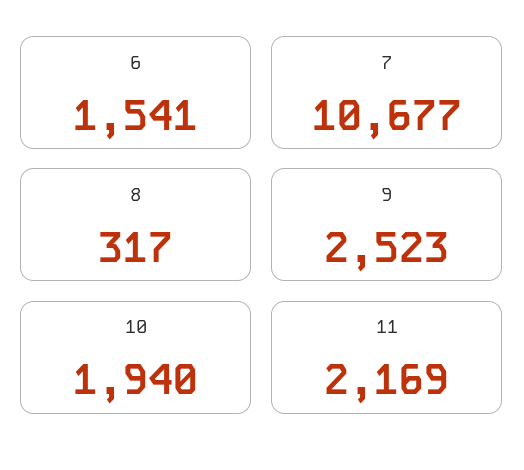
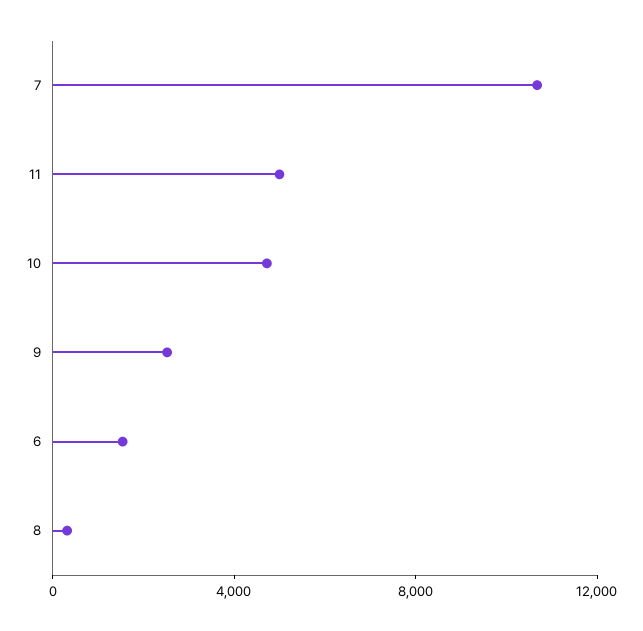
  {
    "6": 1541,
    "7": 10677,
    "8": 317,
    "9": 2523,
-   "10": 1940,
+   "10": 5000,
-   "11": 2169
+   "11": 5000
  }

